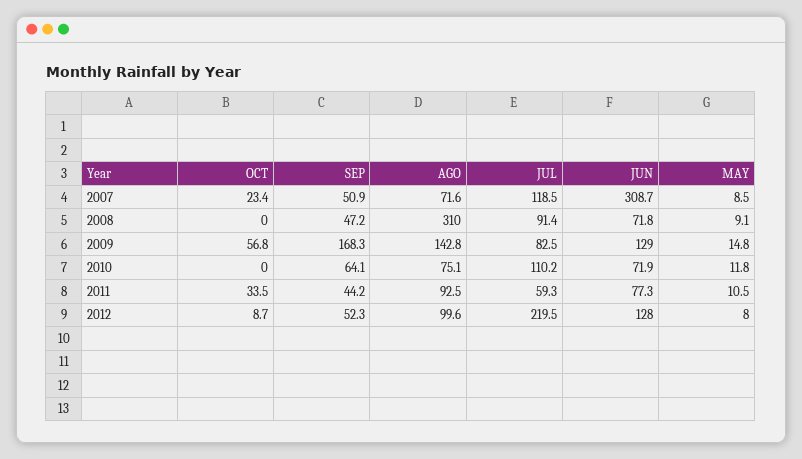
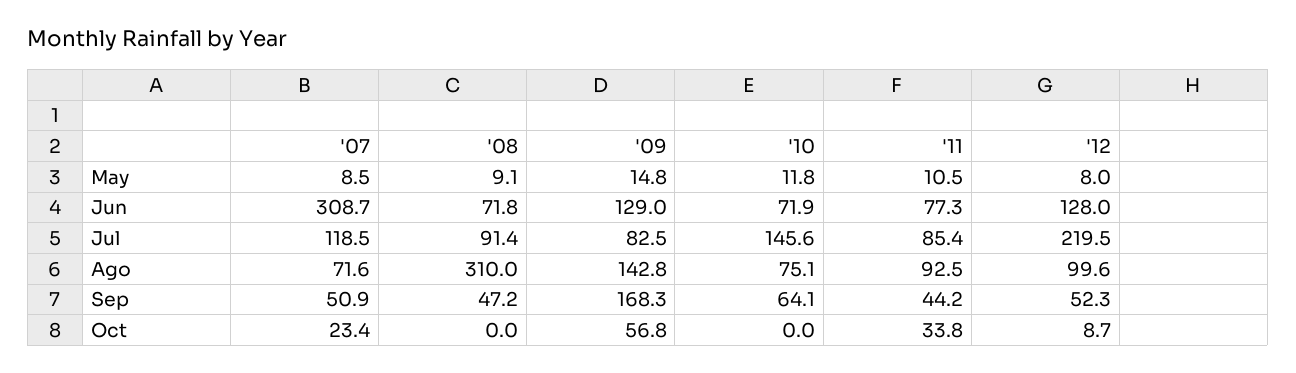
  {
    "OCT": {
      "2007": 23.4,
      "2008": 0,
      "2009": 56.8,
      "2010": 0,
-     "2011": 33.5,
+     "2011": 33.8,
      "2012": 8.7
    },
    "SEP": {
      "2007": 50.9,
      "2008": 47.2,
      "2009": 168.3,
      "2010": 64.1,
      "2011": 44.2,
      "2012": 52.3
    },
    "AGO": {
      "2007": 71.6,
      "2008": 310,
      "2009": 142.8,
      "2010": 75.1,
      "2011": 92.5,
      "2012": 99.6
    },
    "JUL": {
      "2007": 118.5,
      "2008": 91.4,
      "2009": 82.5,
-     "2010": 110.2,
+     "2010": 145.6,
-     "2011": 59.3,
+     "2011": 85.4,
      "2012": 219.5
    },
    "JUN": {
      "2007": 308.7,
      "2008": 71.8,
      "2009": 129,
      "2010": 71.9,
      "2011": 77.3,
      "2012": 128
    },
    "MAY": {
      "2007": 8.5,
      "2008": 9.1,
      "2009": 14.8,
      "2010": 11.8,
      "2011": 10.5,
      "2012": 8
    }
  }

